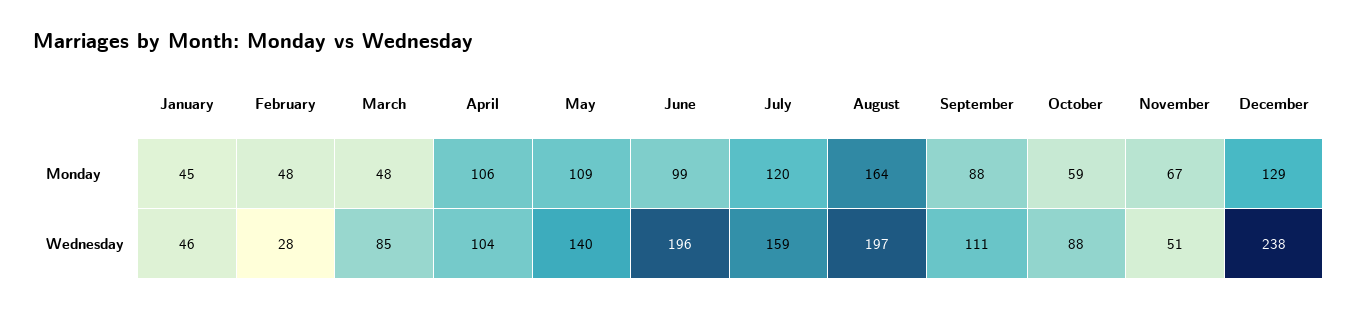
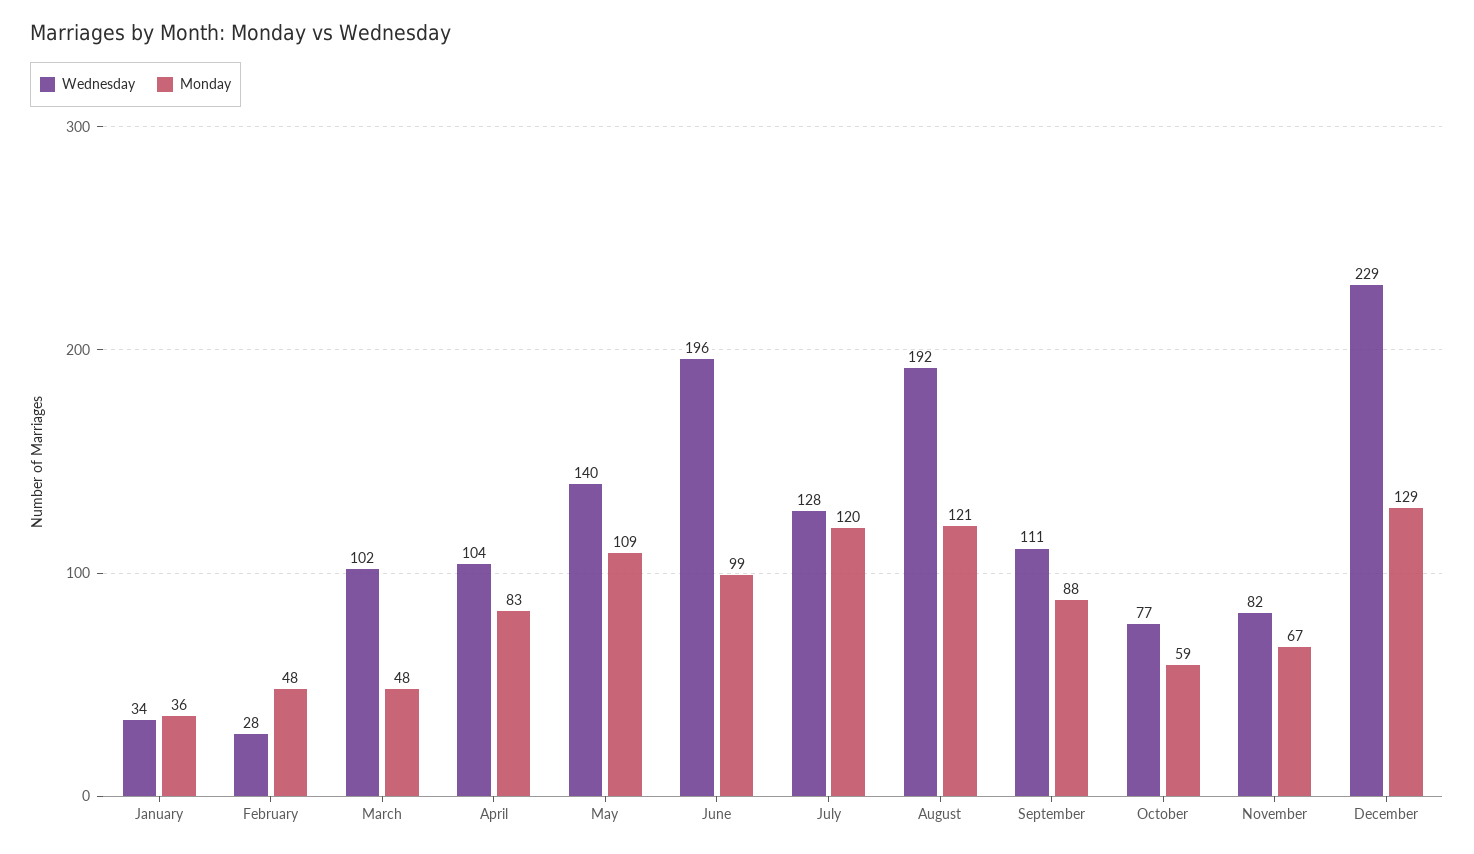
  {
    "Monday": {
-     "January": 45,
+     "January": 36,
      "February": 48,
      "March": 48,
-     "April": 106,
+     "April": 83,
      "May": 109,
      "June": 99,
      "July": 120,
-     "August": 164,
+     "August": 121,
      "September": 88,
      "October": 59,
      "November": 67,
      "December": 129
    },
    "Wednesday": {
-     "January": 46,
+     "January": 34,
      "February": 28,
-     "March": 85,
+     "March": 102,
      "April": 104,
      "May": 140,
      "June": 196,
-     "July": 159,
+     "July": 128,
-     "August": 197,
+     "August": 192,
      "September": 111,
-     "October": 88,
+     "October": 77,
-     "November": 51,
+     "November": 82,
-     "December": 238
+     "December": 229
    }
  }

